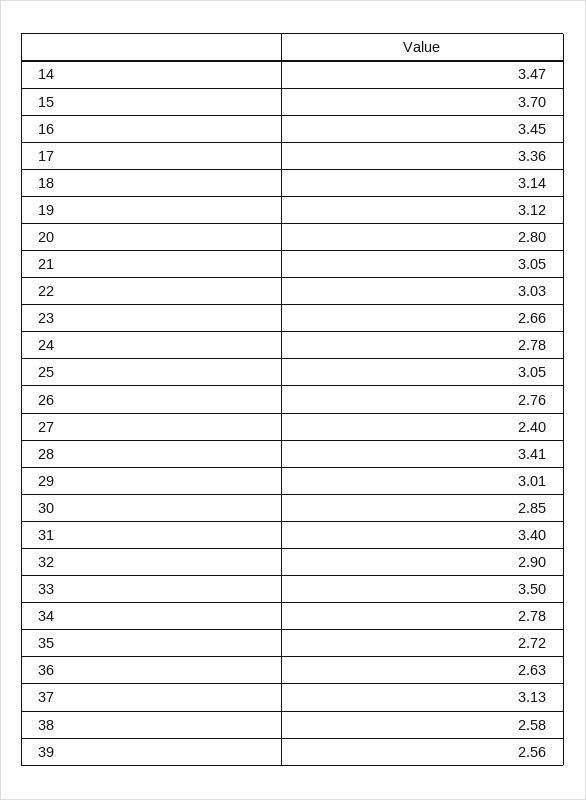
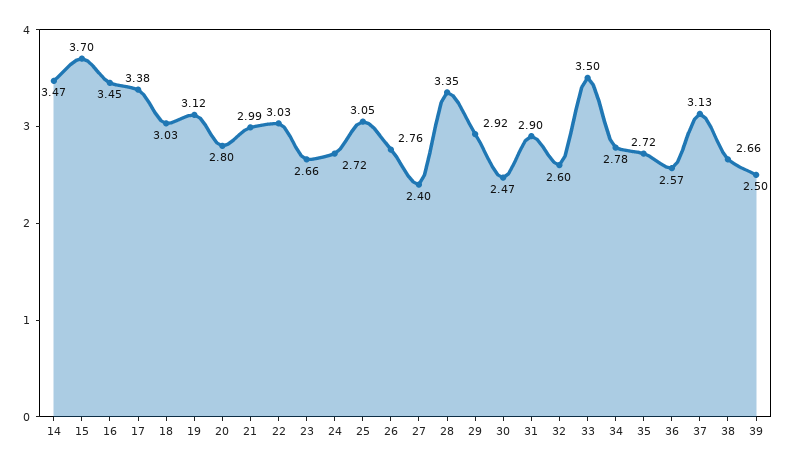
  {
    "14": 3.47,
    "15": 3.7,
    "16": 3.45,
-   "17": 3.36,
+   "17": 3.38,
-   "18": 3.14,
+   "18": 3.03,
    "19": 3.12,
    "20": 2.8,
-   "21": 3.05,
+   "21": 2.99,
    "22": 3.03,
    "23": 2.66,
-   "24": 2.78,
+   "24": 2.72,
    "25": 3.05,
    "26": 2.76,
    "27": 2.4,
-   "28": 3.41,
+   "28": 3.35,
-   "29": 3.01,
+   "29": 2.92,
-   "30": 2.85,
+   "30": 2.47,
-   "31": 3.4,
+   "31": 2.9,
-   "32": 2.9,
+   "32": 2.6,
    "33": 3.5,
    "34": 2.78,
    "35": 2.72,
-   "36": 2.63,
+   "36": 2.57,
    "37": 3.13,
-   "38": 2.58,
+   "38": 2.66,
-   "39": 2.56
+   "39": 2.5
  }

